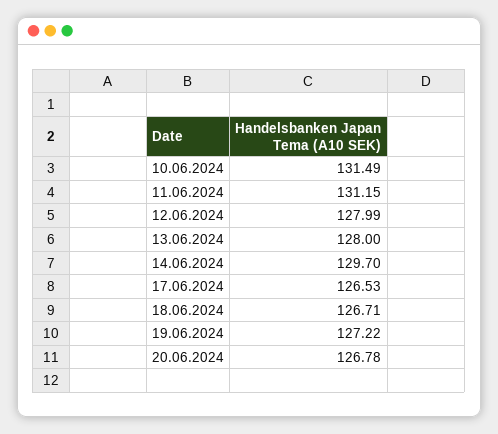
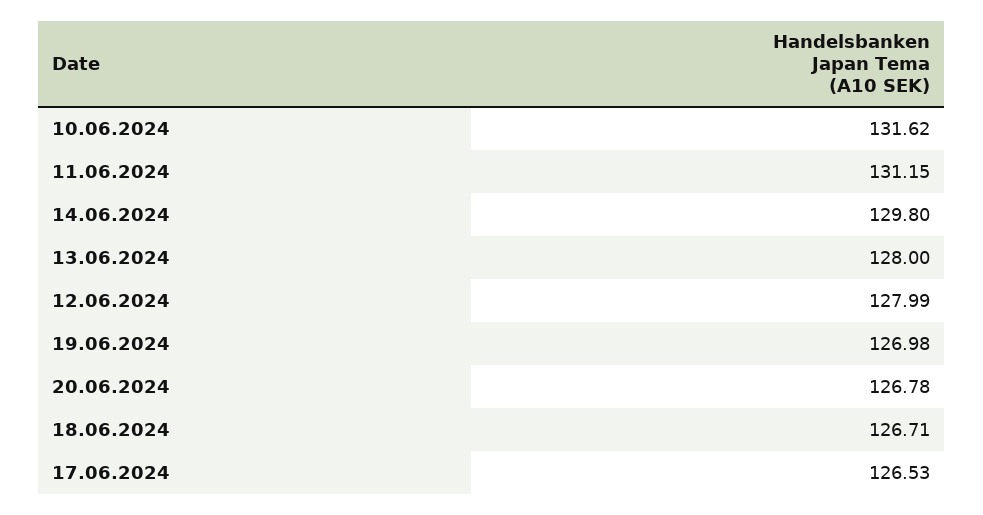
  {
-   "10.06.2024": 131.49,
+   "10.06.2024": 131.62,
    "11.06.2024": 131.15,
    "12.06.2024": 127.99,
    "13.06.2024": 128,
-   "14.06.2024": 129.7,
+   "14.06.2024": 129.8,
    "17.06.2024": 126.53,
    "18.06.2024": 126.71,
-   "19.06.2024": 127.22,
+   "19.06.2024": 126.98,
    "20.06.2024": 126.78
  }

